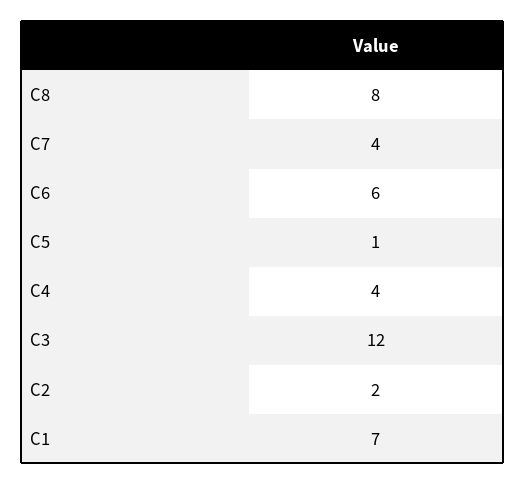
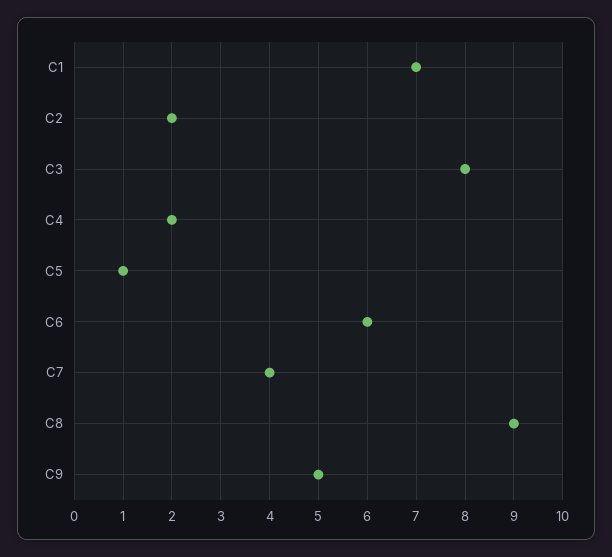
  {
-   "C8": 8,
+   "C8": 9,
    "C7": 4,
    "C6": 6,
    "C5": 1,
-   "C4": 4,
+   "C4": 2,
-   "C3": 12,
+   "C3": 8,
    "C2": 2,
-   "C1": 7
+   "C1": 7,
+   "C9": 5
  }

